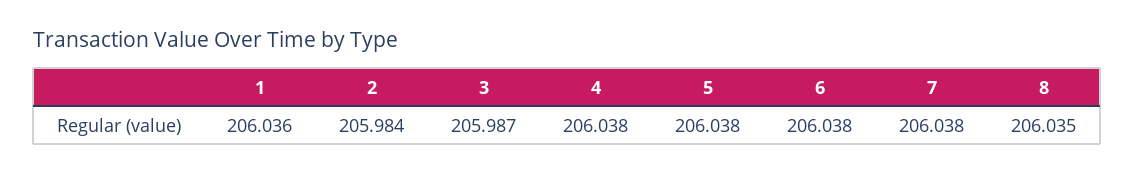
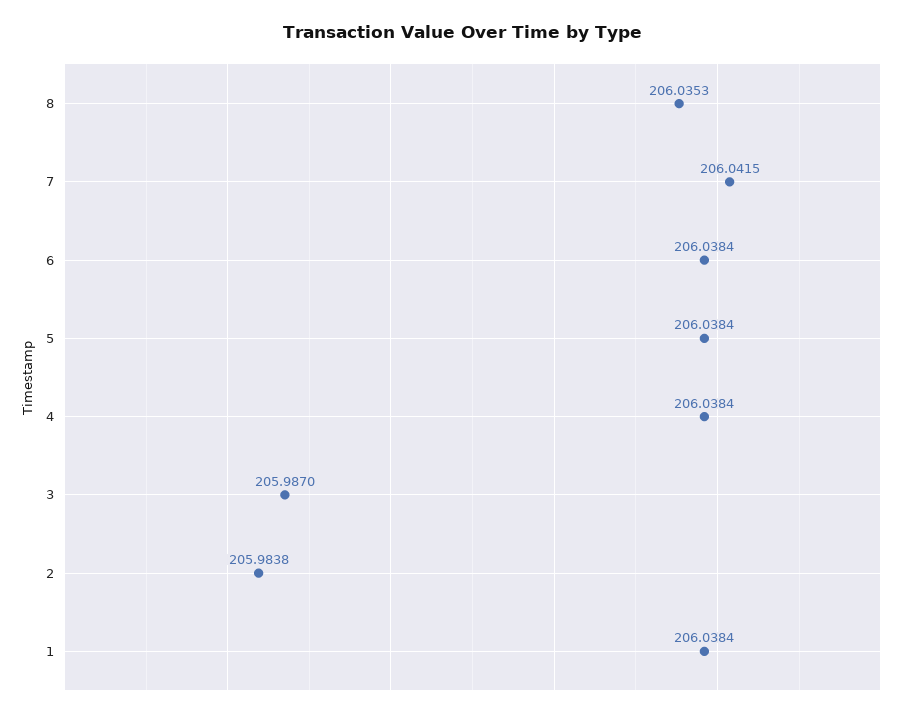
  {
-   "1": 206.036,
+   "1": 206.0384,
    "2": 205.9838,
    "3": 205.987,
    "4": 206.0384,
    "5": 206.0384,
    "6": 206.0384,
-   "7": 206.038,
+   "7": 206.0415,
    "8": 206.0353
  }

